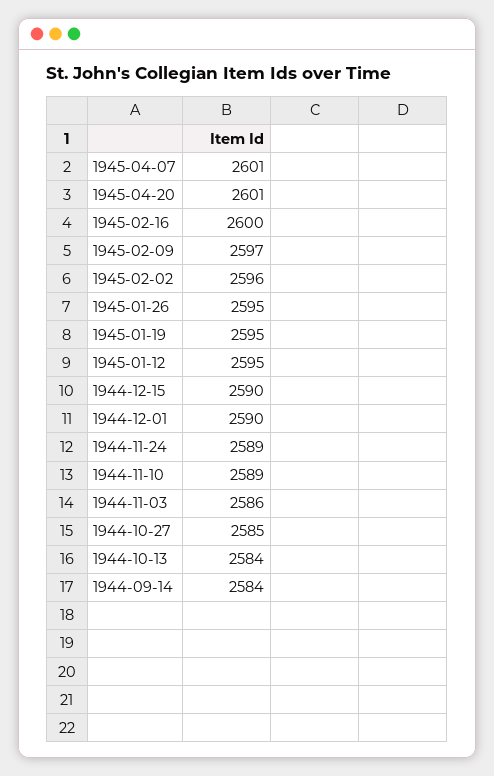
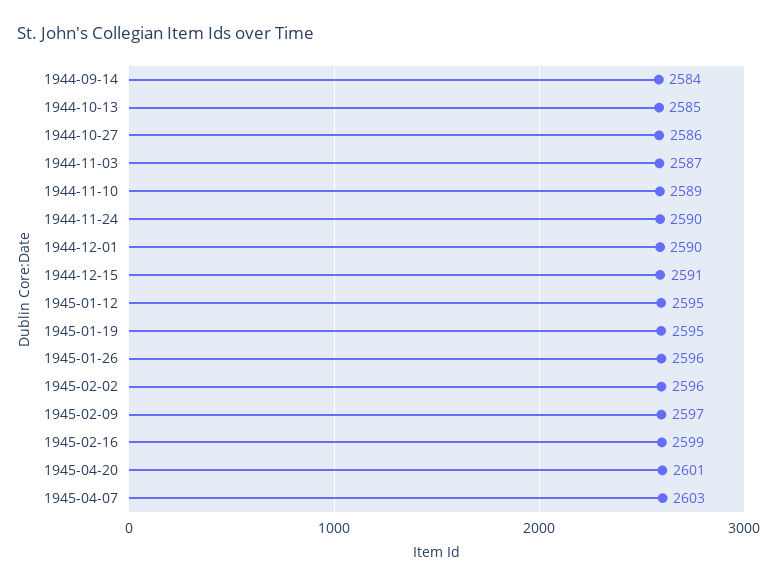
  {
-   "1945-04-07": 2601,
+   "1945-04-07": 2603,
    "1945-04-20": 2601,
-   "1945-02-16": 2600,
+   "1945-02-16": 2599,
    "1945-02-09": 2597,
    "1945-02-02": 2596,
-   "1945-01-26": 2595,
+   "1945-01-26": 2596,
    "1945-01-19": 2595,
    "1945-01-12": 2595,
-   "1944-12-15": 2590,
+   "1944-12-15": 2591,
    "1944-12-01": 2590,
-   "1944-11-24": 2589,
+   "1944-11-24": 2590,
    "1944-11-10": 2589,
-   "1944-11-03": 2586,
+   "1944-11-03": 2587,
-   "1944-10-27": 2585,
+   "1944-10-27": 2586,
-   "1944-10-13": 2584,
+   "1944-10-13": 2585,
    "1944-09-14": 2584
  }

